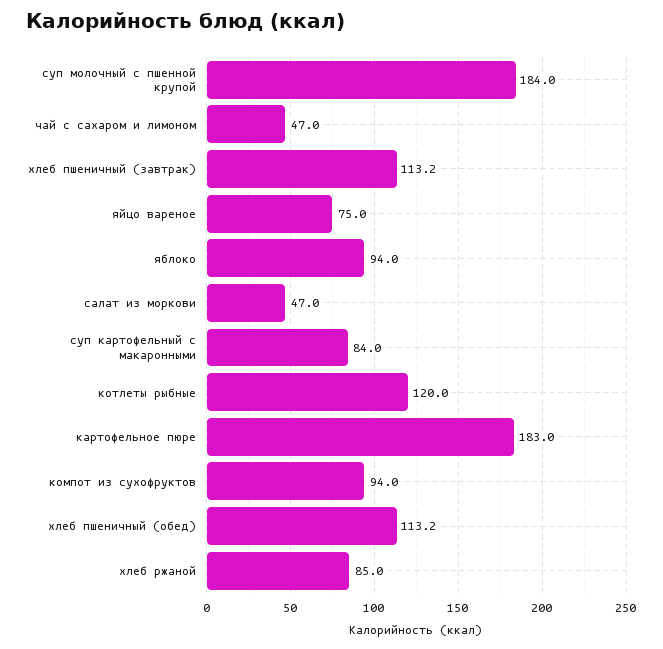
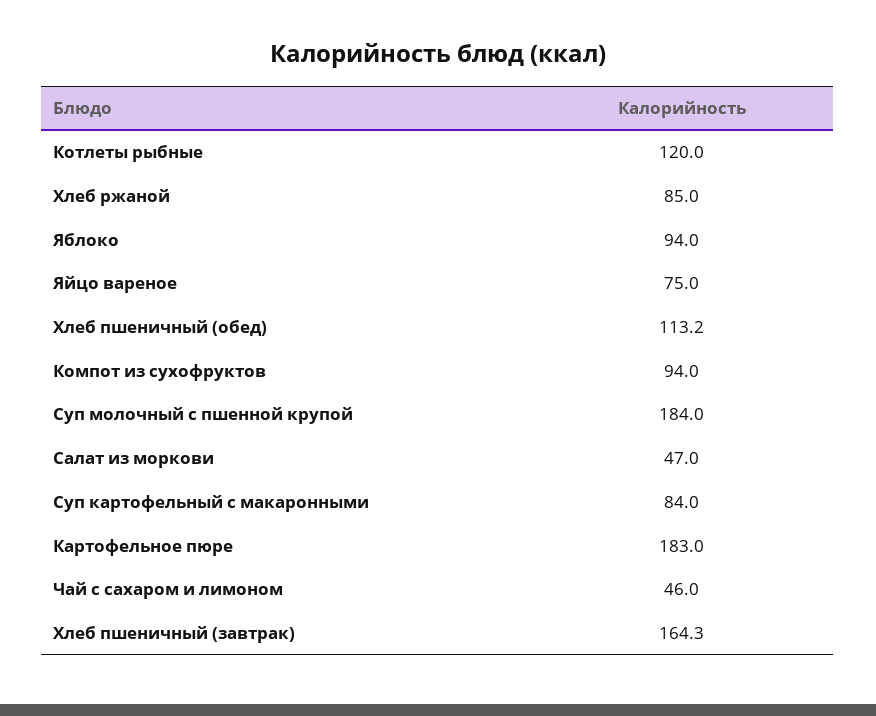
  {
    "суп молочный с пшенной крупой": 184,
-   "чай с сахаром и лимоном": 47,
+   "чай с сахаром и лимоном": 46,
-   "хлеб пшеничный (завтрак)": 113.2,
+   "хлеб пшеничный (завтрак)": 164.3,
    "яйцо вареное": 75,
    "яблоко": 94,
    "салат из моркови": 47,
    "суп картофельный с макаронными": 84,
    "котлеты рыбные": 120,
    "картофельное пюре": 183,
    "компот из сухофруктов": 94,
    "хлеб пшеничный (обед)": 113.2,
    "хлеб ржаной": 85
  }

